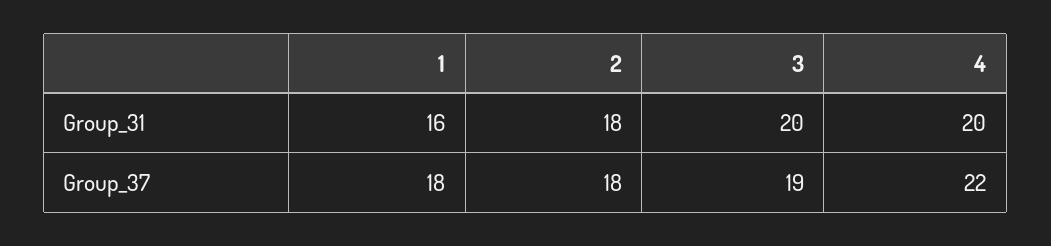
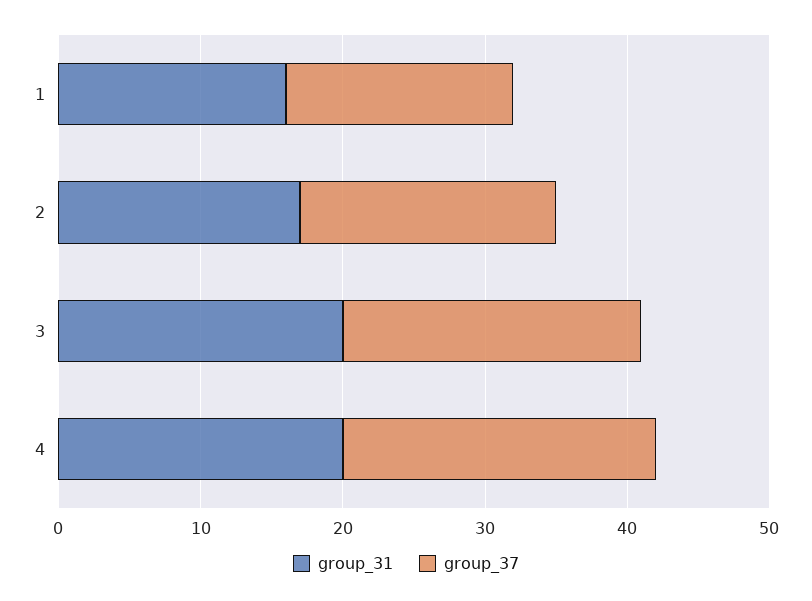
  {
    "Group_31": {
      "1": 16,
-     "2": 18,
+     "2": 17,
      "3": 20,
      "4": 20
    },
    "Group_37": {
-     "1": 18,
+     "1": 16,
      "2": 18,
-     "3": 19,
+     "3": 21,
      "4": 22
    }
  }

